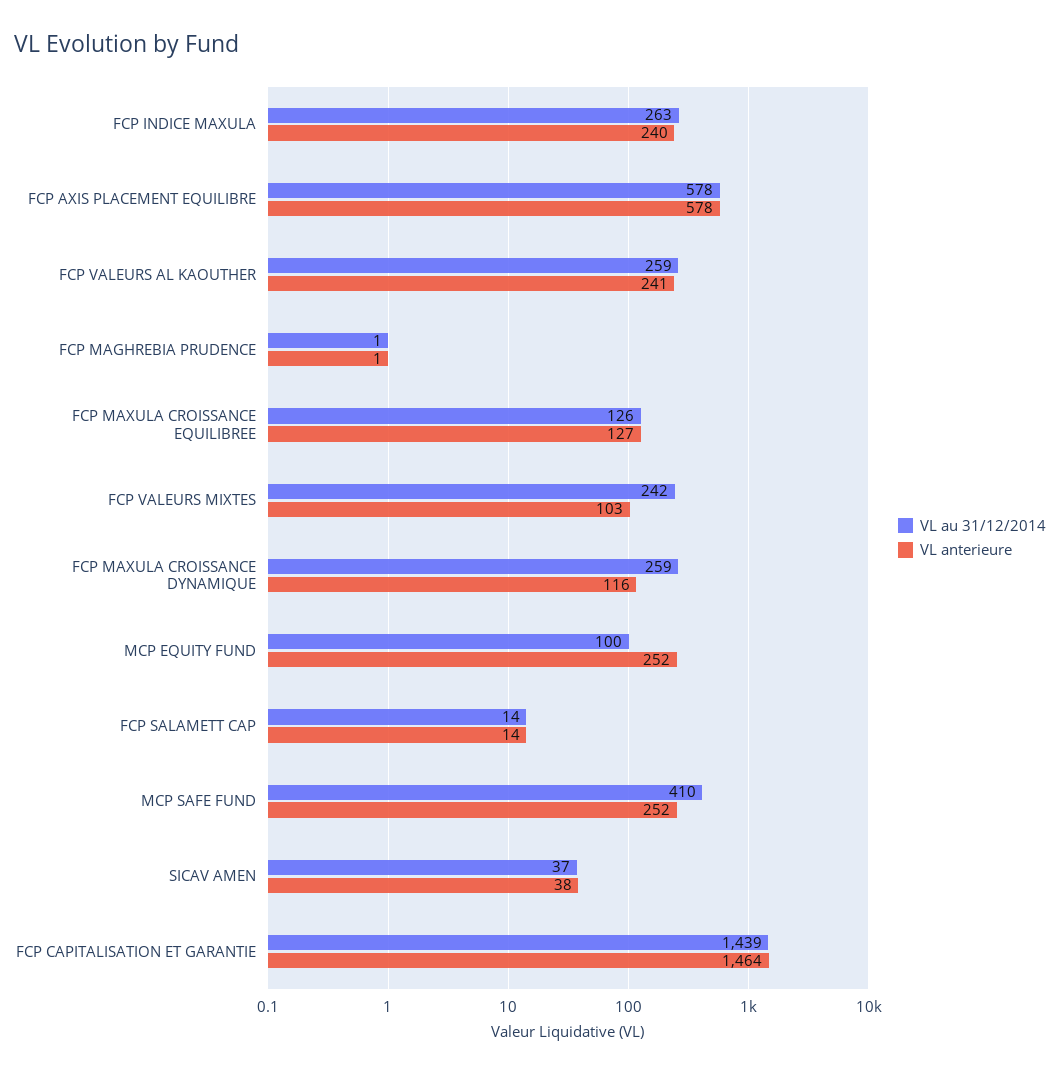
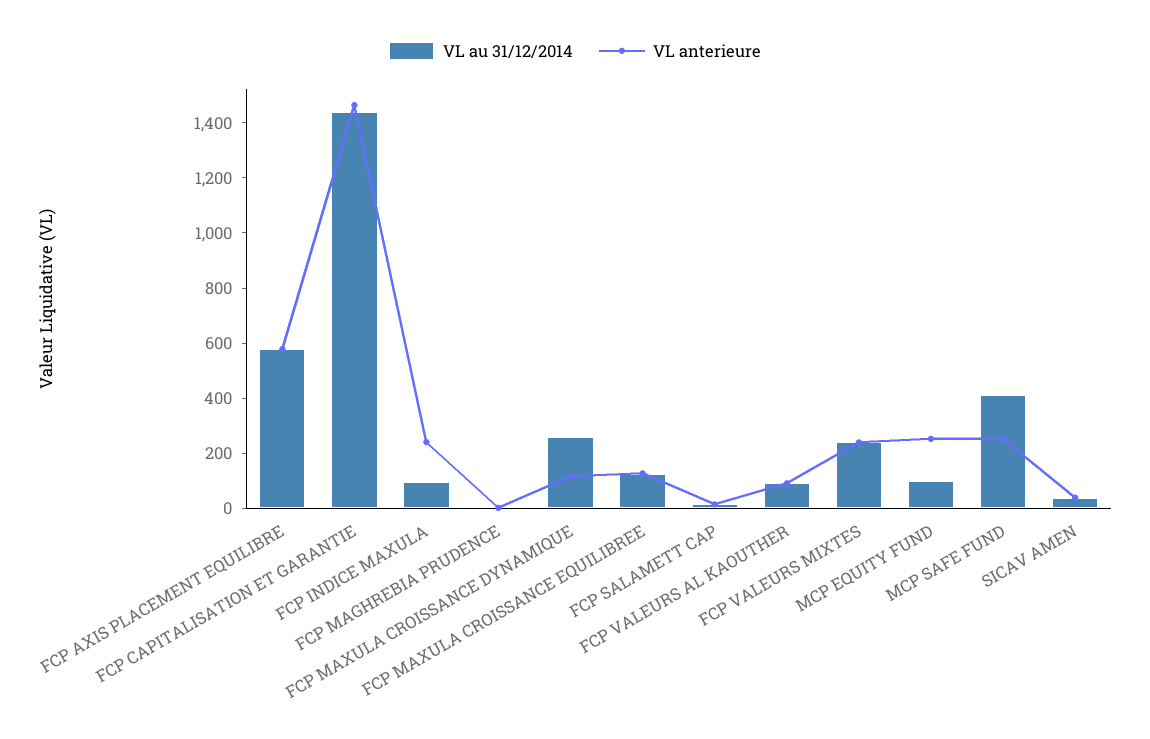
  {
    "VL au 31/12/2014": {
-     "FCP INDICE MAXULA": 263,
+     "FCP INDICE MAXULA": 100,
      "FCP AXIS PLACEMENT EQUILIBRE": 578,
-     "FCP VALEURS AL KAOUTHER": 259,
+     "FCP VALEURS AL KAOUTHER": 100,
      "FCP MAGHREBIA PRUDENCE": 1,
      "FCP MAXULA CROISSANCE EQUILIBREE": 126,
      "FCP VALEURS MIXTES": 242,
      "FCP MAXULA CROISSANCE DYNAMIQUE": 259,
      "MCP EQUITY FUND": 100,
      "FCP SALAMETT CAP": 14,
      "MCP SAFE FUND": 410,
      "SICAV AMEN": 37,
      "FCP CAPITALISATION ET GARANTIE": 1439
    },
    "VL anterieure": {
      "FCP INDICE MAXULA": 240,
      "FCP AXIS PLACEMENT EQUILIBRE": 578,
-     "FCP VALEURS AL KAOUTHER": 241,
+     "FCP VALEURS AL KAOUTHER": 100,
      "FCP MAGHREBIA PRUDENCE": 1,
      "FCP MAXULA CROISSANCE EQUILIBREE": 127,
-     "FCP VALEURS MIXTES": 103,
+     "FCP VALEURS MIXTES": 250,
      "FCP MAXULA CROISSANCE DYNAMIQUE": 116,
      "MCP EQUITY FUND": 252,
      "FCP SALAMETT CAP": 14,
      "MCP SAFE FUND": 252,
      "SICAV AMEN": 38,
      "FCP CAPITALISATION ET GARANTIE": 1464
    }
  }

